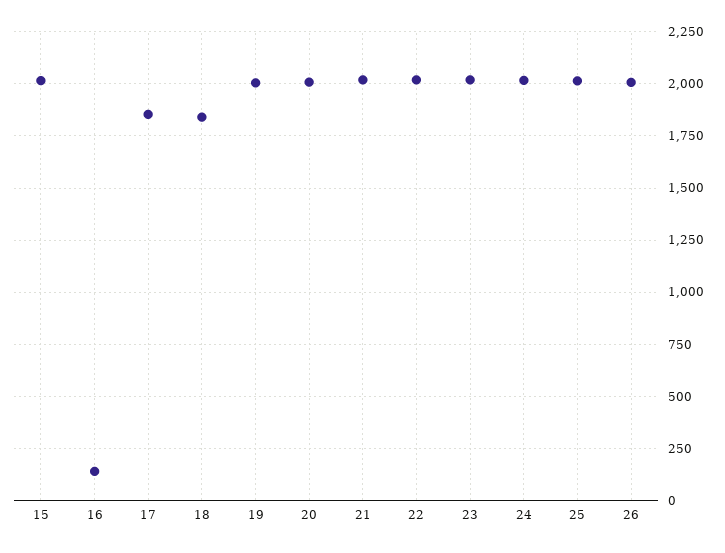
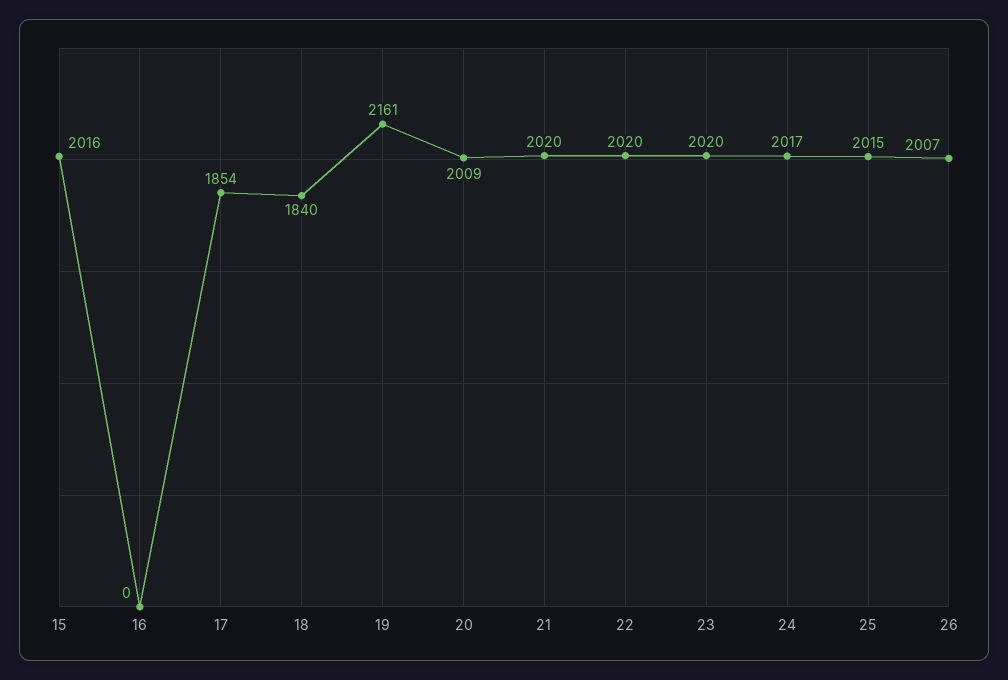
  {
    "15": 2016,
-   "16": 150,
+   "16": 0,
    "17": 1854,
    "18": 1840,
-   "19": 2000,
+   "19": 2161,
    "20": 2009,
    "21": 2020,
    "22": 2020,
    "23": 2020,
    "24": 2017,
    "25": 2015,
    "26": 2007
  }

